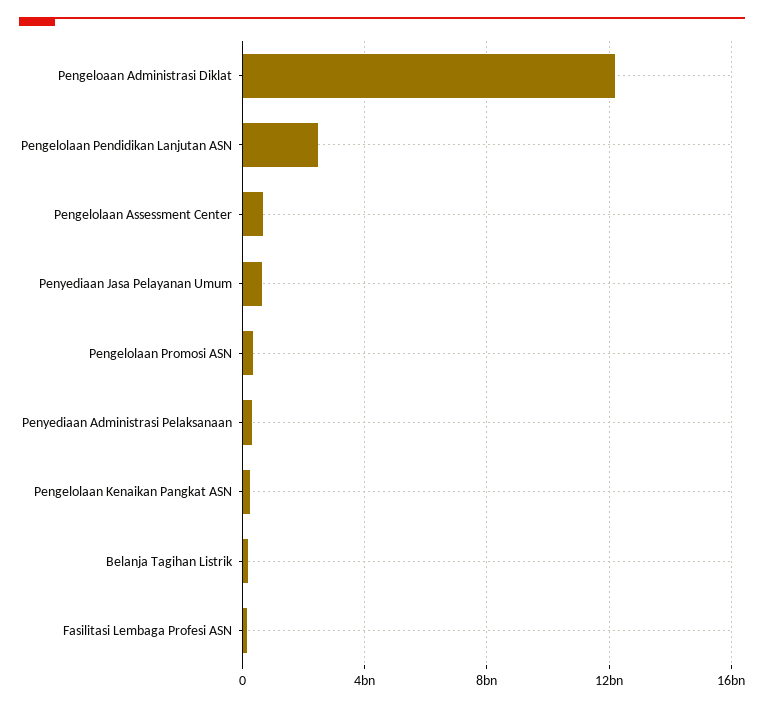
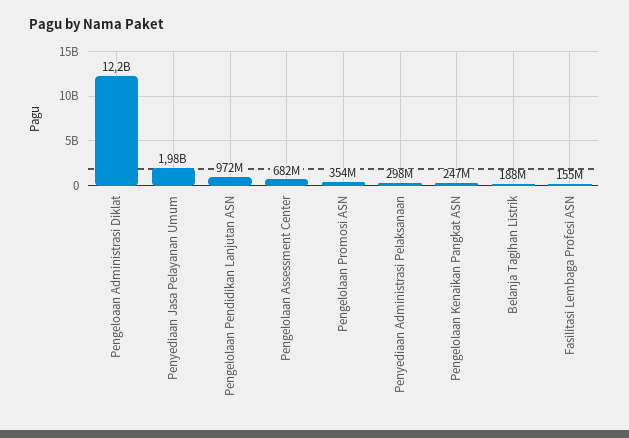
  {
    "Pengeloaan Administrasi Diklat": 12200000000,
-   "Pengelolaan Pendidikan Lanjutan ASN": 2500000000,
+   "Pengelolaan Pendidikan Lanjutan ASN": 972000000,
    "Pengelolaan Assessment Center": 682000000,
-   "Penyediaan Jasa Pelayanan Umum": 500000000,
+   "Penyediaan Jasa Pelayanan Umum": 1980000000,
    "Pengelolaan Promosi ASN": 354000000,
    "Penyediaan Administrasi Pelaksanaan": 298000000,
    "Pengelolaan Kenaikan Pangkat ASN": 247000000,
    "Belanja Tagihan Listrik": 188000000,
    "Fasilitasi Lembaga Profesi ASN": 155000000
  }

